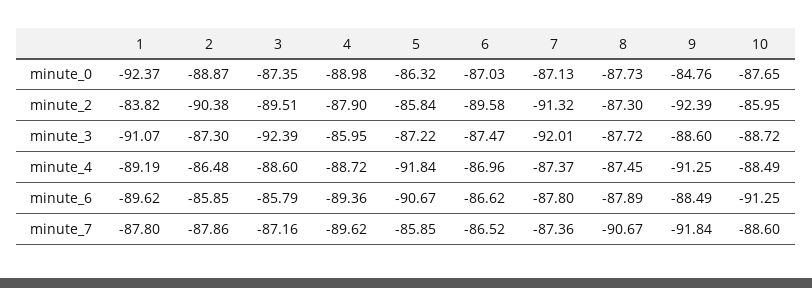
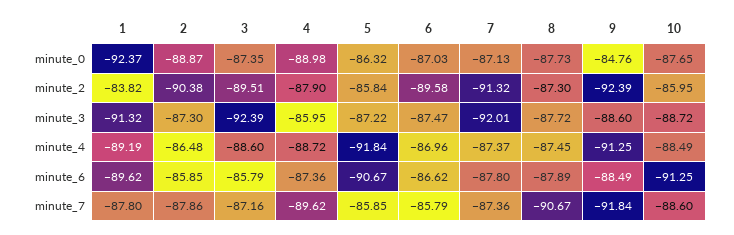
  {
    "1": {
      "minute_0": -92.37,
      "minute_2": -83.82,
-     "minute_3": -91.07,
+     "minute_3": -91.32,
      "minute_4": -89.19,
      "minute_6": -89.62,
      "minute_7": -87.8
    },
    "2": {
      "minute_0": -88.87,
      "minute_2": -90.38,
      "minute_3": -87.3,
      "minute_4": -86.48,
      "minute_6": -85.85,
      "minute_7": -87.86
    },
    "3": {
      "minute_0": -87.35,
      "minute_2": -89.51,
      "minute_3": -92.39,
      "minute_4": -88.6,
      "minute_6": -85.79,
      "minute_7": -87.16
    },
    "4": {
      "minute_0": -88.98,
      "minute_2": -87.9,
      "minute_3": -85.95,
      "minute_4": -88.72,
-     "minute_6": -89.36,
+     "minute_6": -87.36,
      "minute_7": -89.62
    },
    "5": {
      "minute_0": -86.32,
      "minute_2": -85.84,
      "minute_3": -87.22,
      "minute_4": -91.84,
      "minute_6": -90.67,
      "minute_7": -85.85
    },
    "6": {
      "minute_0": -87.03,
      "minute_2": -89.58,
      "minute_3": -87.47,
      "minute_4": -86.96,
      "minute_6": -86.62,
-     "minute_7": -86.52
+     "minute_7": -85.79
    },
    "7": {
      "minute_0": -87.13,
      "minute_2": -91.32,
      "minute_3": -92.01,
      "minute_4": -87.37,
      "minute_6": -87.8,
      "minute_7": -87.36
    },
    "8": {
      "minute_0": -87.73,
      "minute_2": -87.3,
      "minute_3": -87.72,
      "minute_4": -87.45,
      "minute_6": -87.89,
      "minute_7": -90.67
    },
    "9": {
      "minute_0": -84.76,
      "minute_2": -92.39,
      "minute_3": -88.6,
      "minute_4": -91.25,
      "minute_6": -88.49,
      "minute_7": -91.84
    },
    "10": {
      "minute_0": -87.65,
      "minute_2": -85.95,
      "minute_3": -88.72,
      "minute_4": -88.49,
      "minute_6": -91.25,
      "minute_7": -88.6
    }
  }

